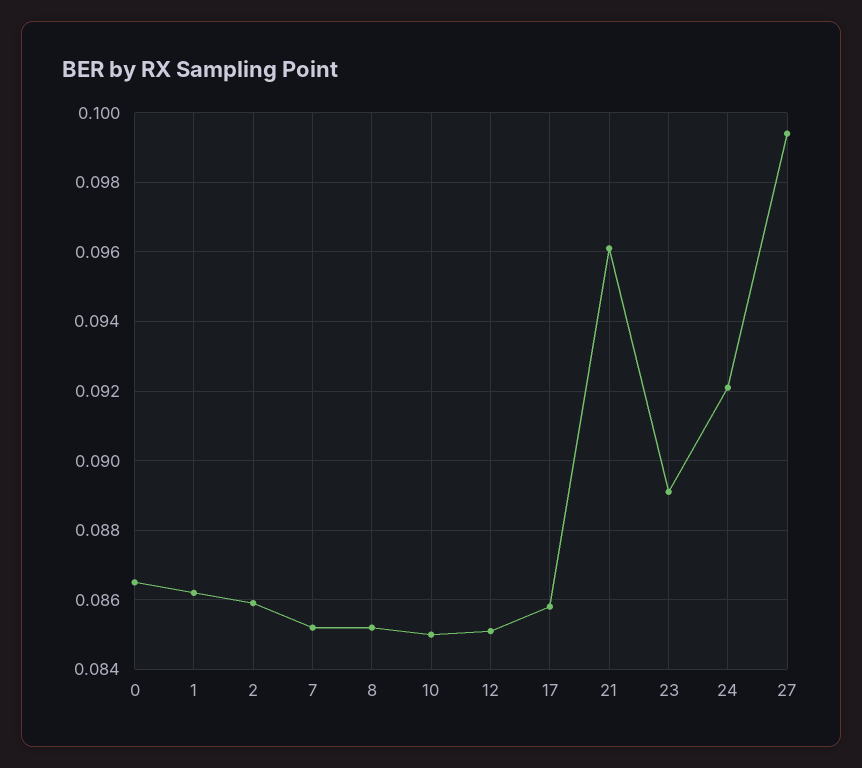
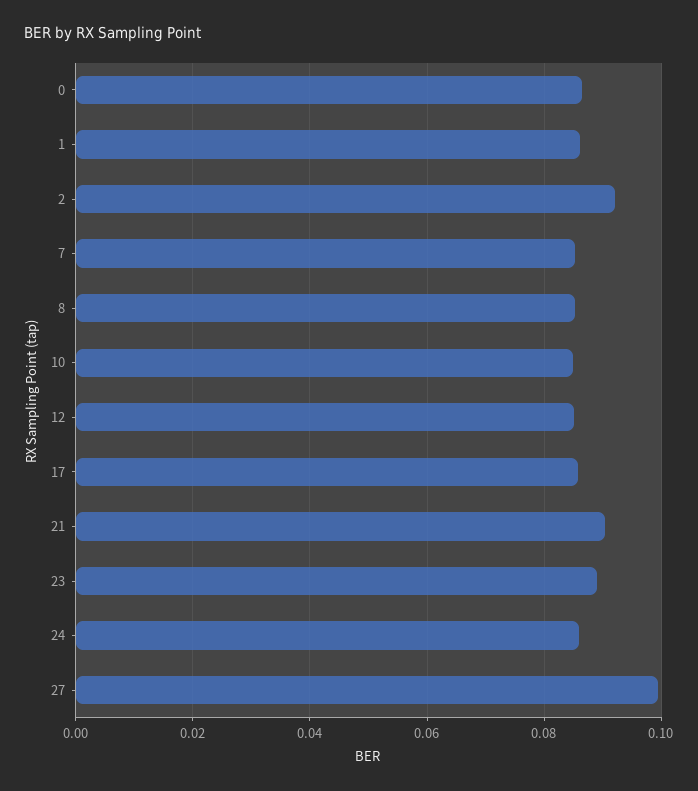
  {
    "0": 0.0865,
    "1": 0.086,
-   "2": 0.086,
+   "2": 0.092,
    "7": 0.085,
    "8": 0.085,
    "10": 0.085,
    "12": 0.085,
    "17": 0.086,
-   "21": 0.096,
+   "21": 0.09,
    "23": 0.089,
-   "24": 0.092,
+   "24": 0.086,
    "27": 0.0995
  }

